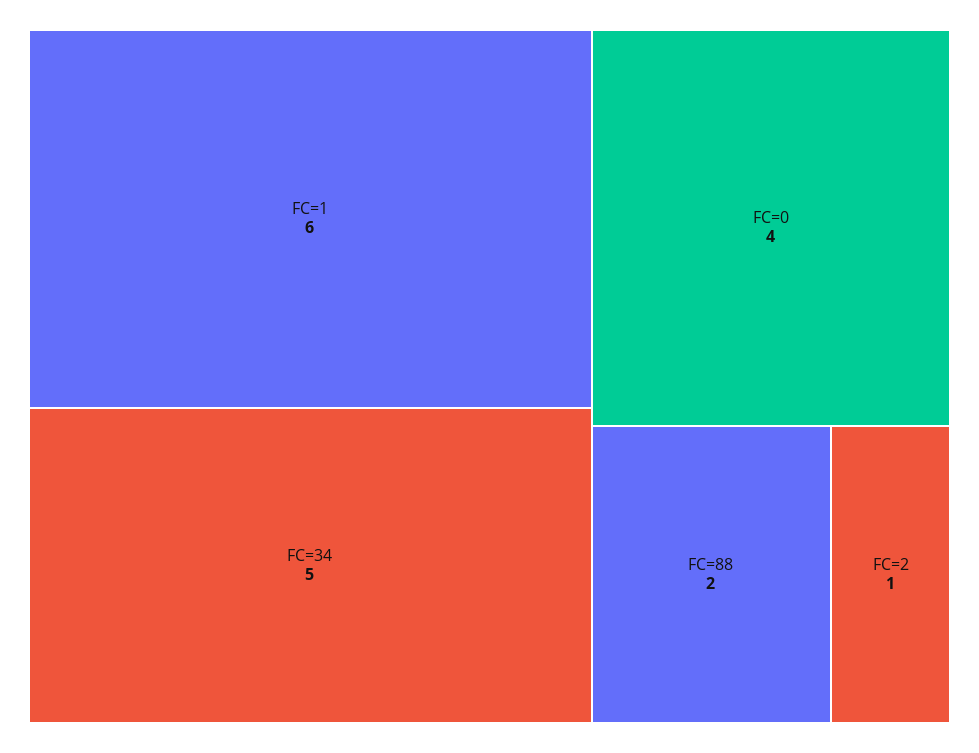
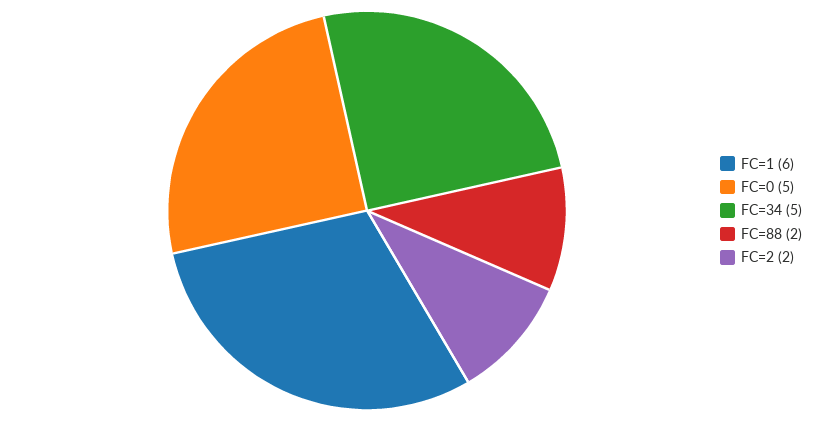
  {
    "FC=1": 6,
    "FC=34": 5,
-   "FC=0": 4,
+   "FC=0": 5,
    "FC=88": 2,
-   "FC=2": 1
+   "FC=2": 2
  }

